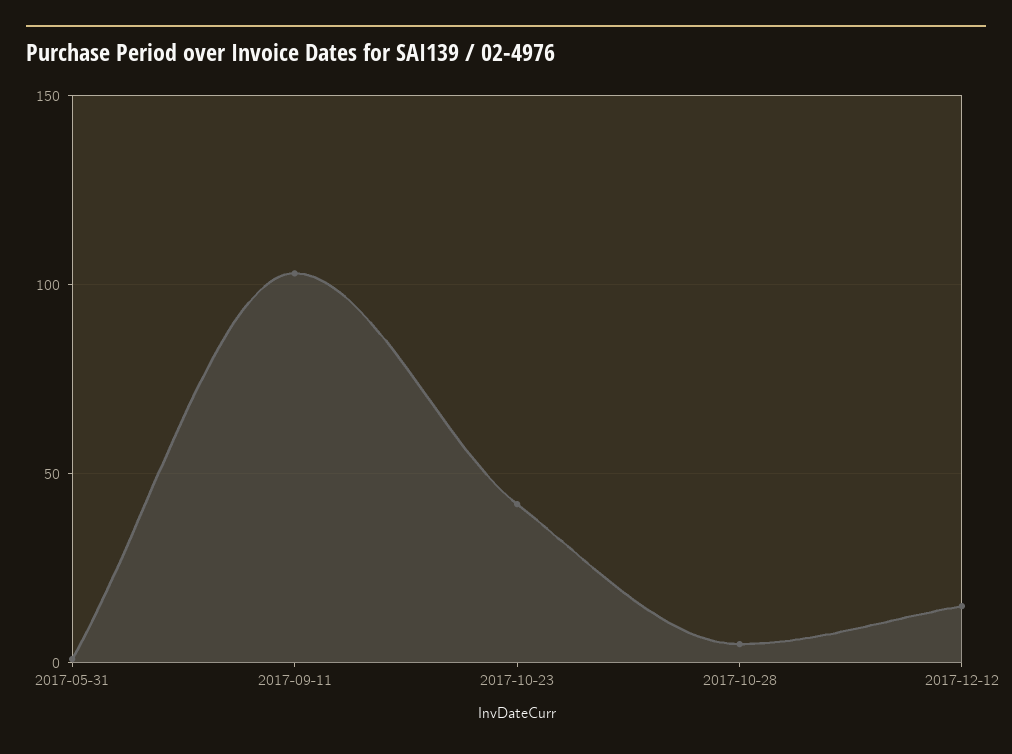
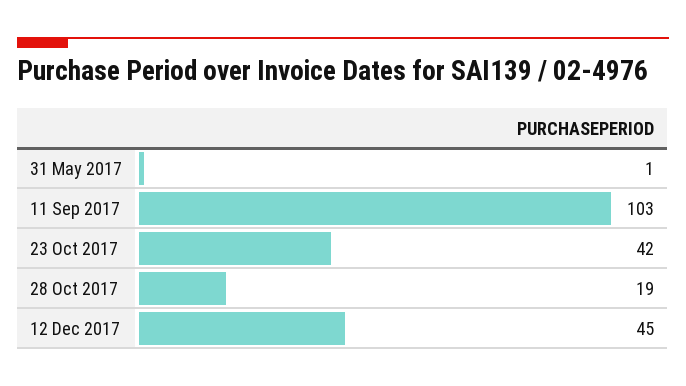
  {
    "2017-05-31": 1,
    "2017-09-11": 103,
    "2017-10-23": 42,
-   "2017-10-28": 5,
+   "2017-10-28": 19,
-   "2017-12-12": 15
+   "2017-12-12": 45
  }

